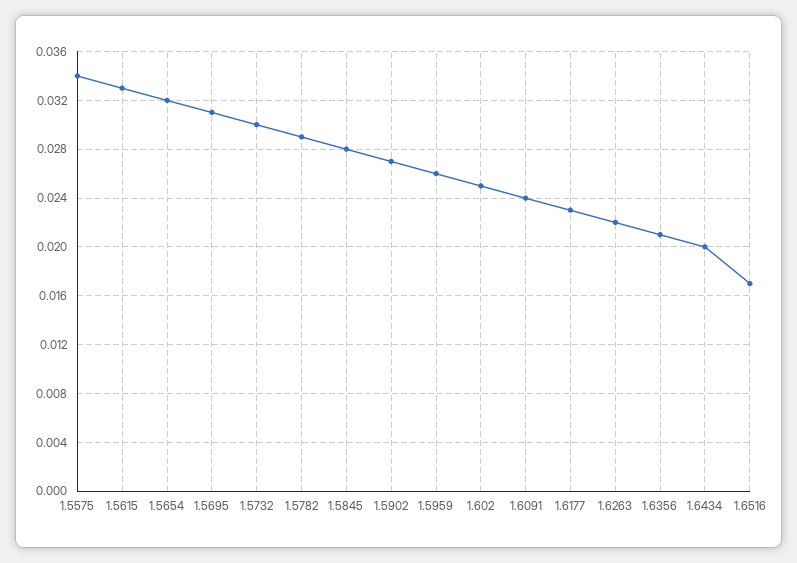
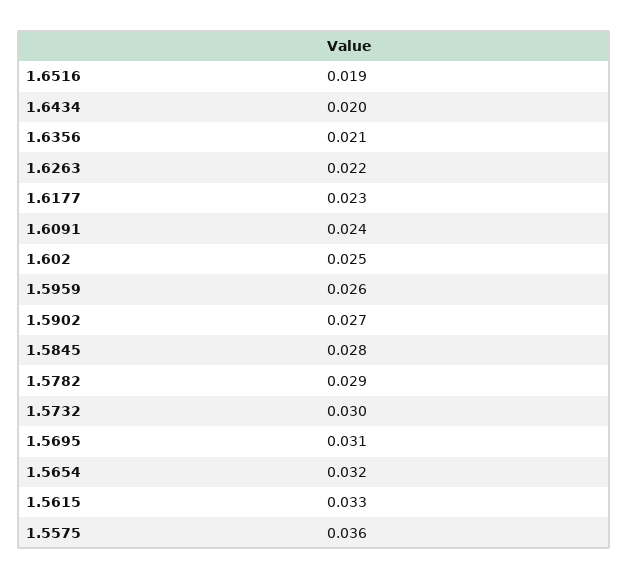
  {
-   "1.5575": 0.034,
+   "1.5575": 0.036,
    "1.5615": 0.033,
    "1.5654": 0.032,
    "1.5695": 0.031,
    "1.5732": 0.03,
    "1.5782": 0.029,
    "1.5845": 0.028,
    "1.5902": 0.027,
    "1.5959": 0.026,
    "1.602": 0.025,
    "1.6091": 0.024,
    "1.6177": 0.023,
    "1.6263": 0.022,
    "1.6356": 0.021,
    "1.6434": 0.02,
-   "1.6516": 0.017
+   "1.6516": 0.019
  }

